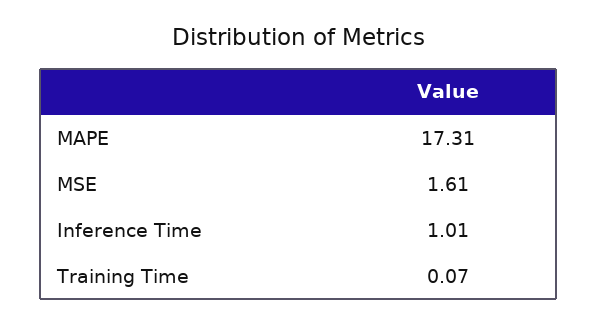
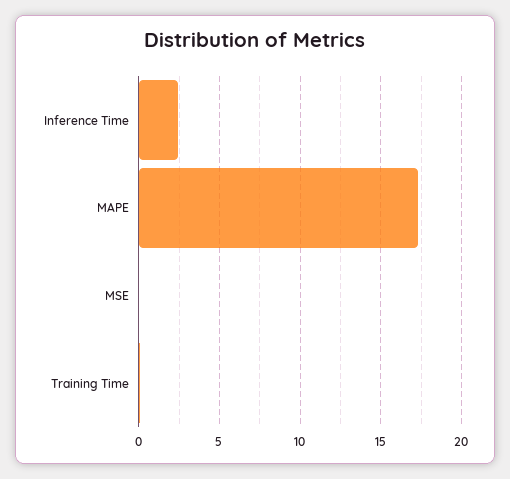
  {
    "MAPE": 17.31,
-   "MSE": 1.61,
+   "MSE": 0,
-   "Inference Time": 1.01,
+   "Inference Time": 2.5,
    "Training Time": 0.07
  }

